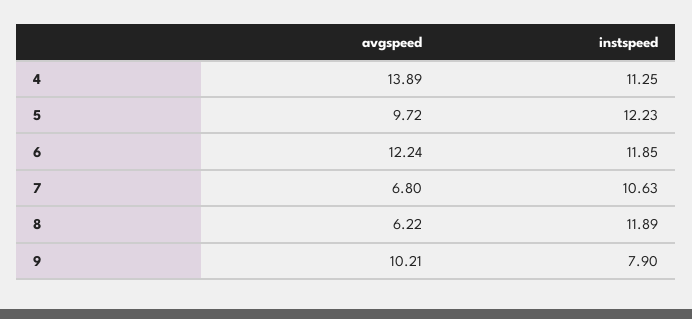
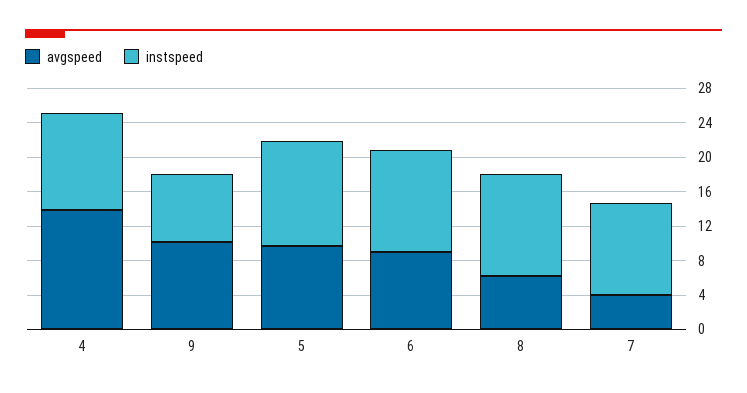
  {
    "avgspeed": {
      "4": 13.89,
      "5": 9.72,
-     "6": 12.24,
+     "6": 9,
-     "7": 6.8,
+     "7": 4,
      "8": 6.22,
      "9": 10.21
    },
    "instspeed": {
      "4": 11.25,
      "5": 12.23,
      "6": 11.85,
      "7": 10.63,
      "8": 11.89,
      "9": 7.9
    }
  }

